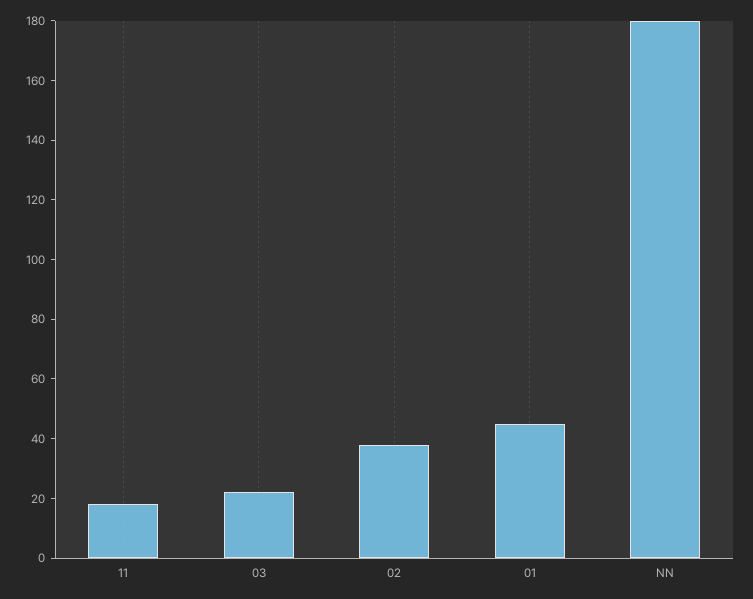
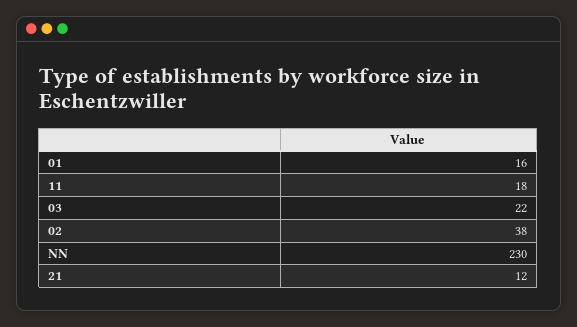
  {
    "11": 18,
    "03": 22,
    "02": 38,
-   "01": 45,
+   "01": 16,
-   "NN": 180
+   "NN": 230,
+   "21": 12
  }

